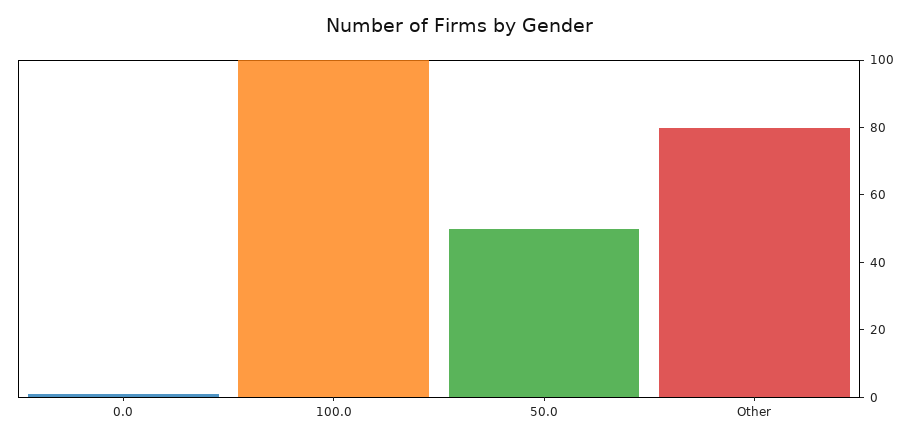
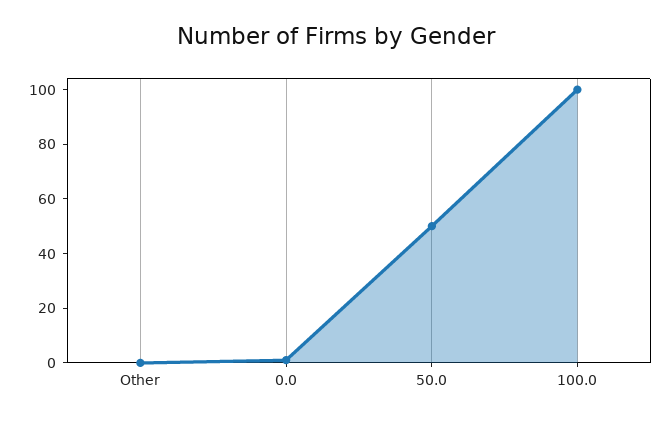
  {
    "0.0": 0,
    "100.0": 100,
    "50.0": 50,
-   "Other": 80
+   "Other": 0
  }

